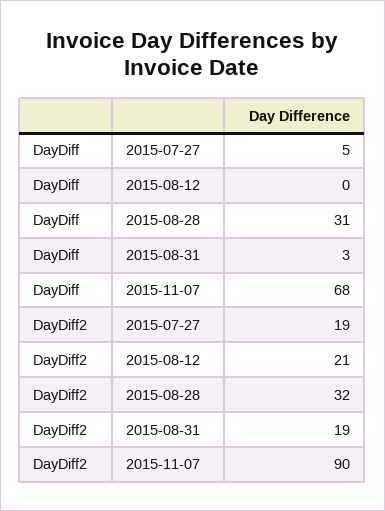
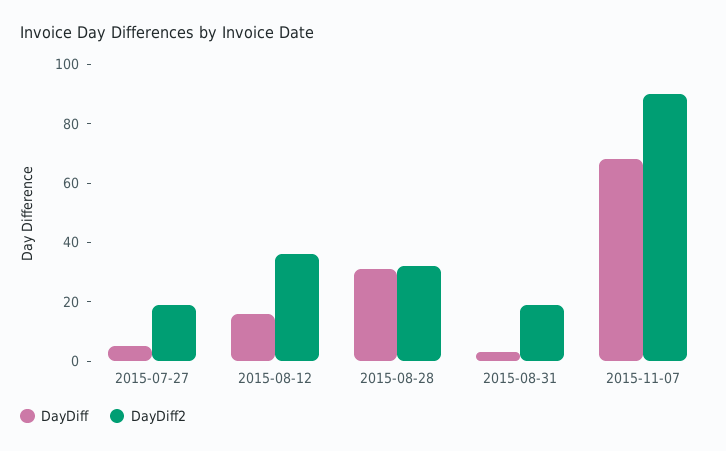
  {
    "DayDiff": {
      "2015-07-27": 5,
-     "2015-08-12": 0,
+     "2015-08-12": 15,
      "2015-08-28": 31,
      "2015-08-31": 3,
      "2015-11-07": 68
    },
    "DayDiff2": {
      "2015-07-27": 19,
-     "2015-08-12": 21,
+     "2015-08-12": 35,
      "2015-08-28": 32,
      "2015-08-31": 19,
      "2015-11-07": 90
    }
  }

